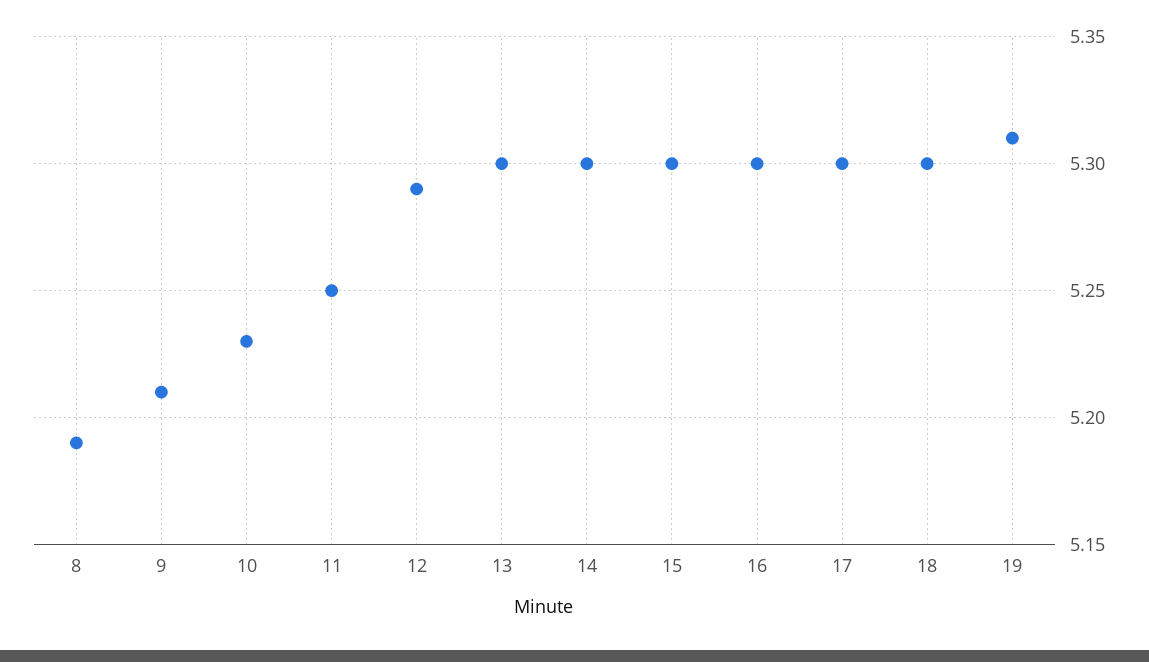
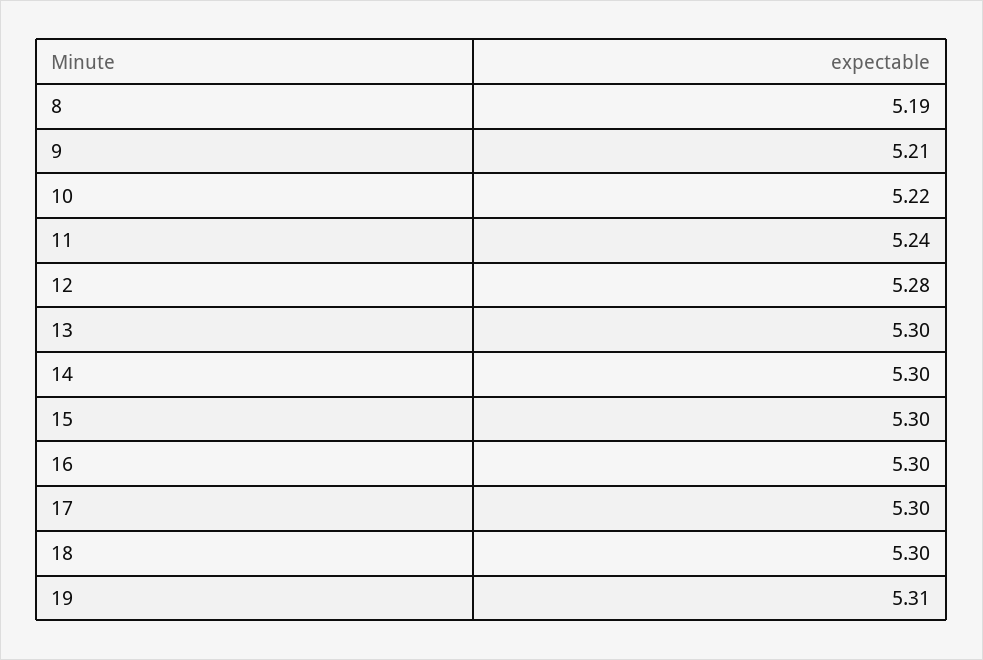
  {
    "8": 5.19,
    "9": 5.21,
-   "10": 5.23,
+   "10": 5.22,
-   "11": 5.25,
+   "11": 5.24,
-   "12": 5.29,
+   "12": 5.28,
    "13": 5.3,
    "14": 5.3,
    "15": 5.3,
    "16": 5.3,
    "17": 5.3,
    "18": 5.3,
    "19": 5.31
  }

